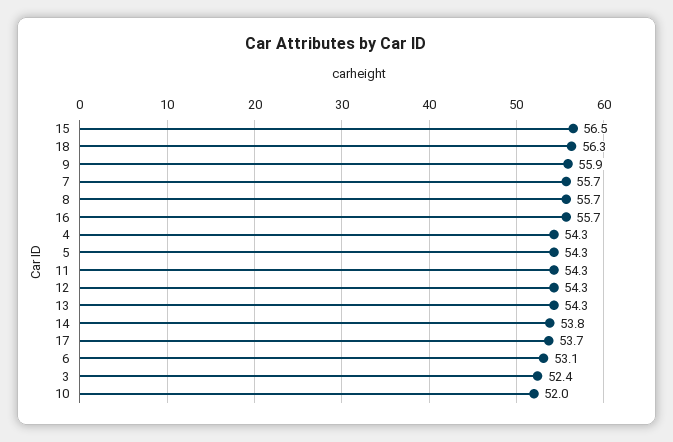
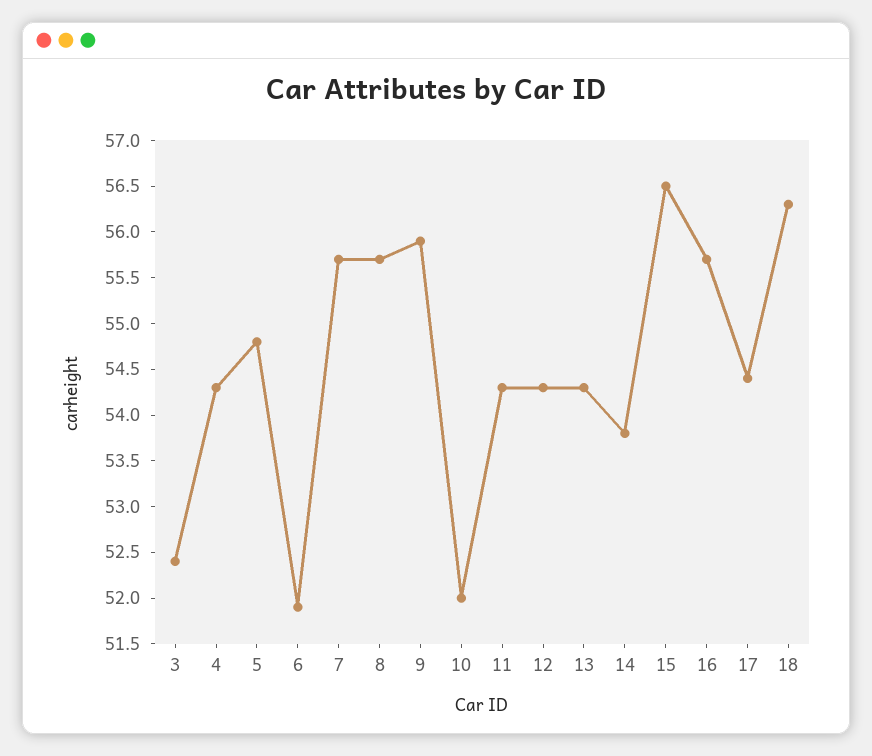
  {
    "15": 56.5,
    "18": 56.3,
    "9": 55.9,
    "7": 55.7,
    "8": 55.7,
    "16": 55.7,
    "4": 54.3,
-   "5": 54.3,
+   "5": 54.8,
    "11": 54.3,
    "12": 54.3,
    "13": 54.3,
    "14": 53.8,
-   "17": 53.7,
+   "17": 54.4,
-   "6": 53.1,
+   "6": 51.9,
    "3": 52.4,
    "10": 52
  }

